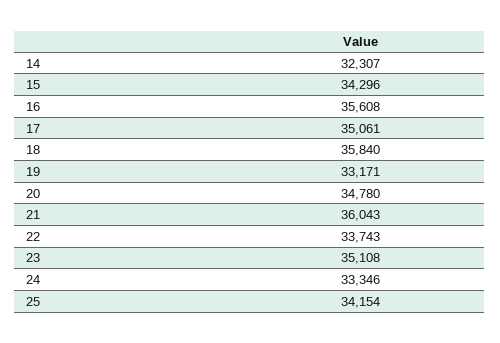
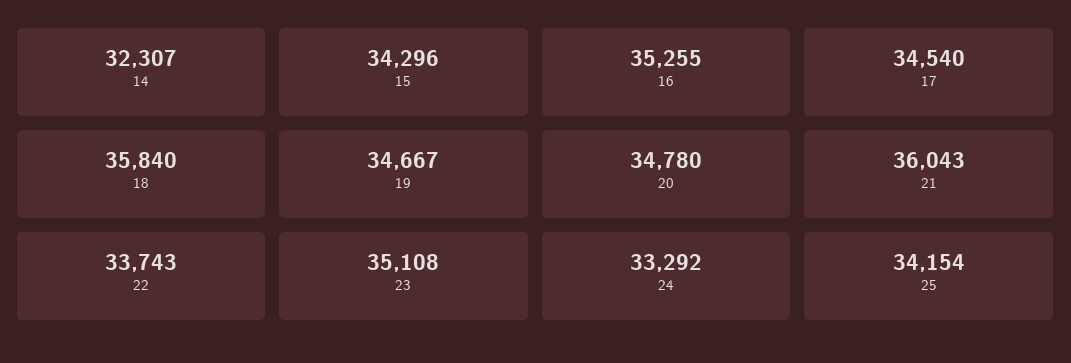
  {
    "14": 32307,
    "15": 34296,
-   "16": 35608,
+   "16": 35255,
-   "17": 35061,
+   "17": 34540,
    "18": 35840,
-   "19": 33171,
+   "19": 34667,
    "20": 34780,
    "21": 36043,
    "22": 33743,
    "23": 35108,
-   "24": 33346,
+   "24": 33292,
    "25": 34154
  }

